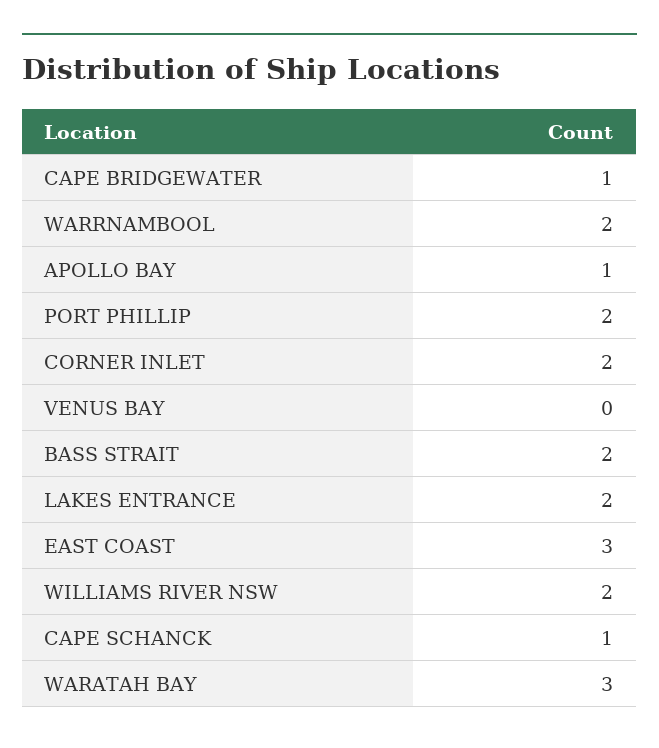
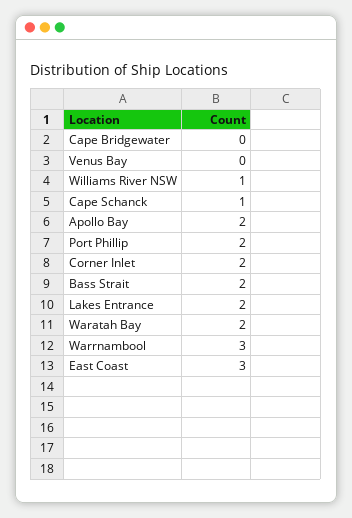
  {
-   "CAPE BRIDGEWATER": 1,
+   "CAPE BRIDGEWATER": 0,
-   "WARRNAMBOOL": 2,
+   "WARRNAMBOOL": 3,
-   "APOLLO BAY": 1,
+   "APOLLO BAY": 2,
    "PORT PHILLIP": 2,
    "CORNER INLET": 2,
    "VENUS BAY": 0,
    "BASS STRAIT": 2,
    "LAKES ENTRANCE": 2,
    "EAST COAST": 3,
-   "WILLIAMS RIVER NSW": 2,
+   "WILLIAMS RIVER NSW": 1,
    "CAPE SCHANCK": 1,
-   "WARATAH BAY": 3
+   "WARATAH BAY": 2
  }

